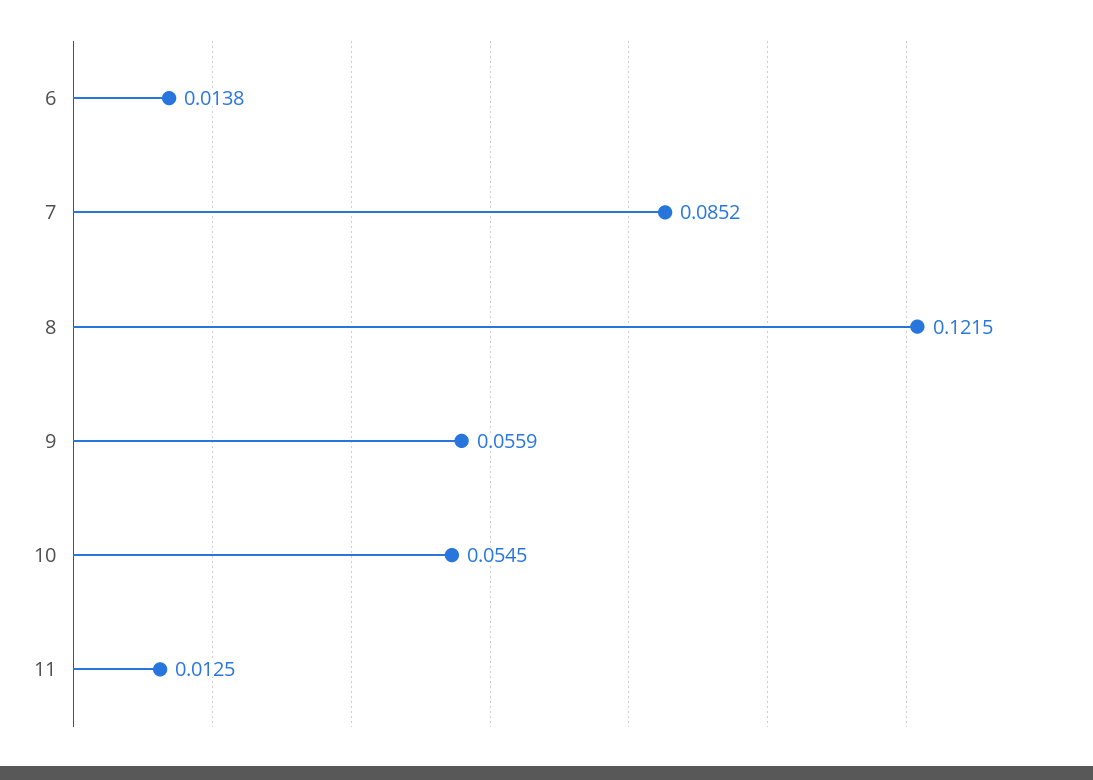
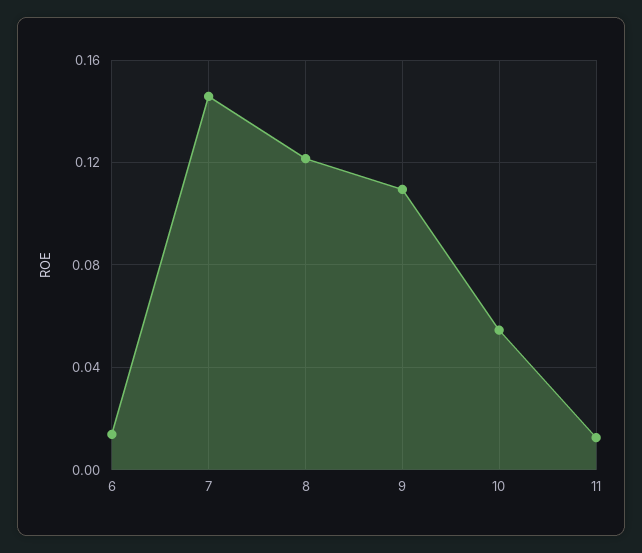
  {
    "6": 0.0138,
-   "7": 0.0852,
+   "7": 0.145,
    "8": 0.1215,
-   "9": 0.0559,
+   "9": 0.11,
    "10": 0.0545,
    "11": 0.0125
  }

